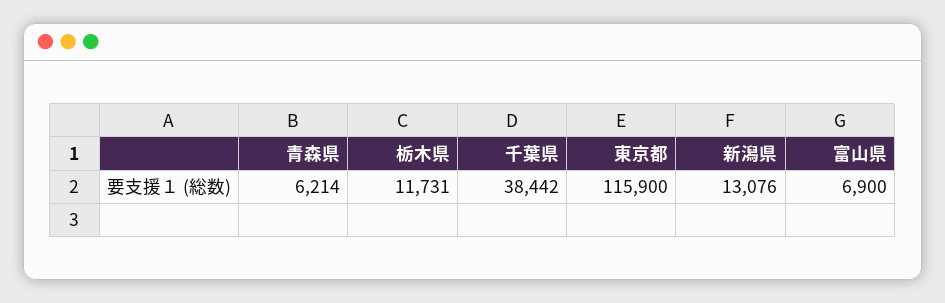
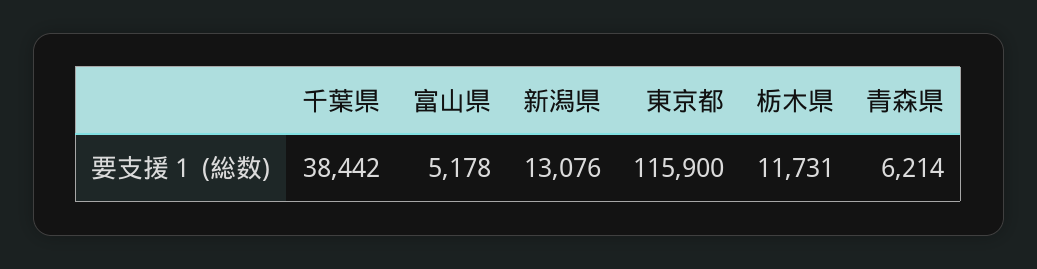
  {
    "青森県": 6214,
    "栃木県": 11731,
    "千葉県": 38442,
    "東京都": 115900,
    "新潟県": 13076,
-   "富山県": 6900
+   "富山県": 5178
  }

